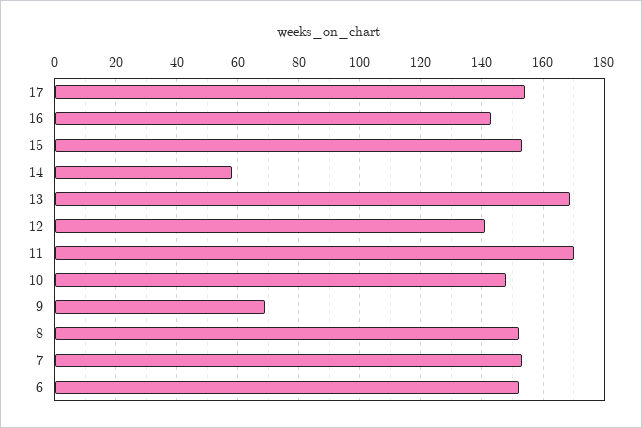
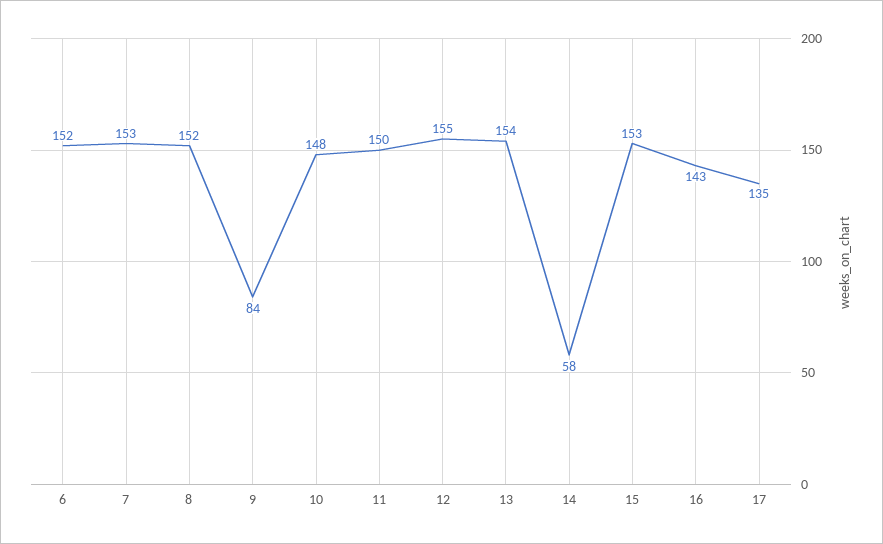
  {
-   "17": 155,
+   "17": 135,
    "16": 143,
    "15": 153,
    "14": 58,
-   "13": 170,
+   "13": 154,
-   "12": 140,
+   "12": 155,
-   "11": 170,
+   "11": 150,
    "10": 148,
-   "9": 70,
+   "9": 84,
    "8": 152,
    "7": 153,
    "6": 152
  }

